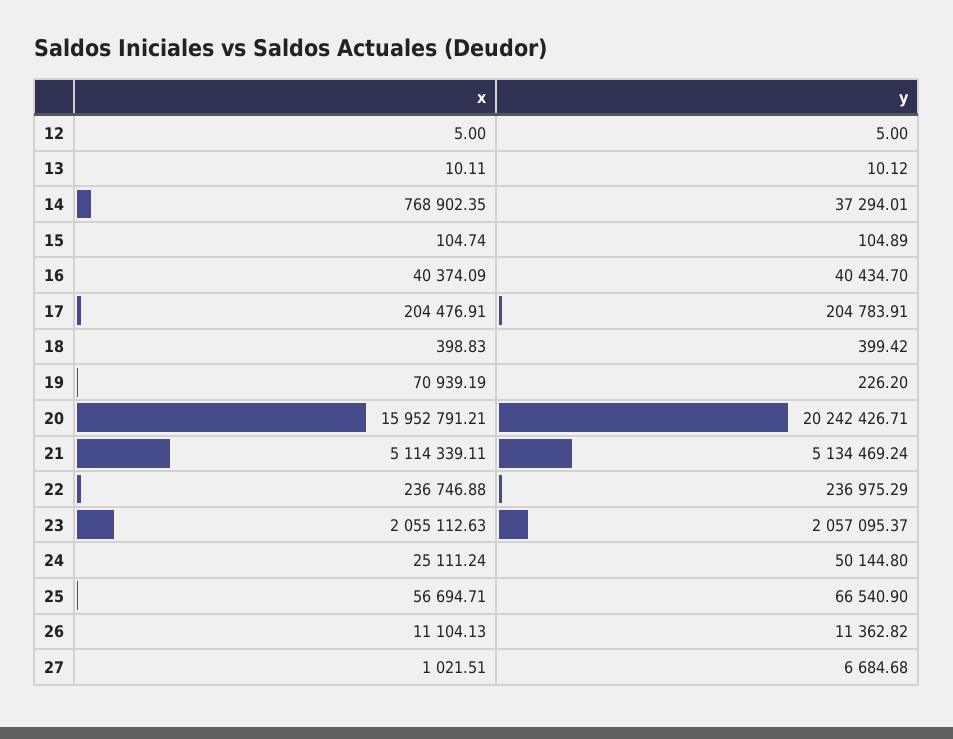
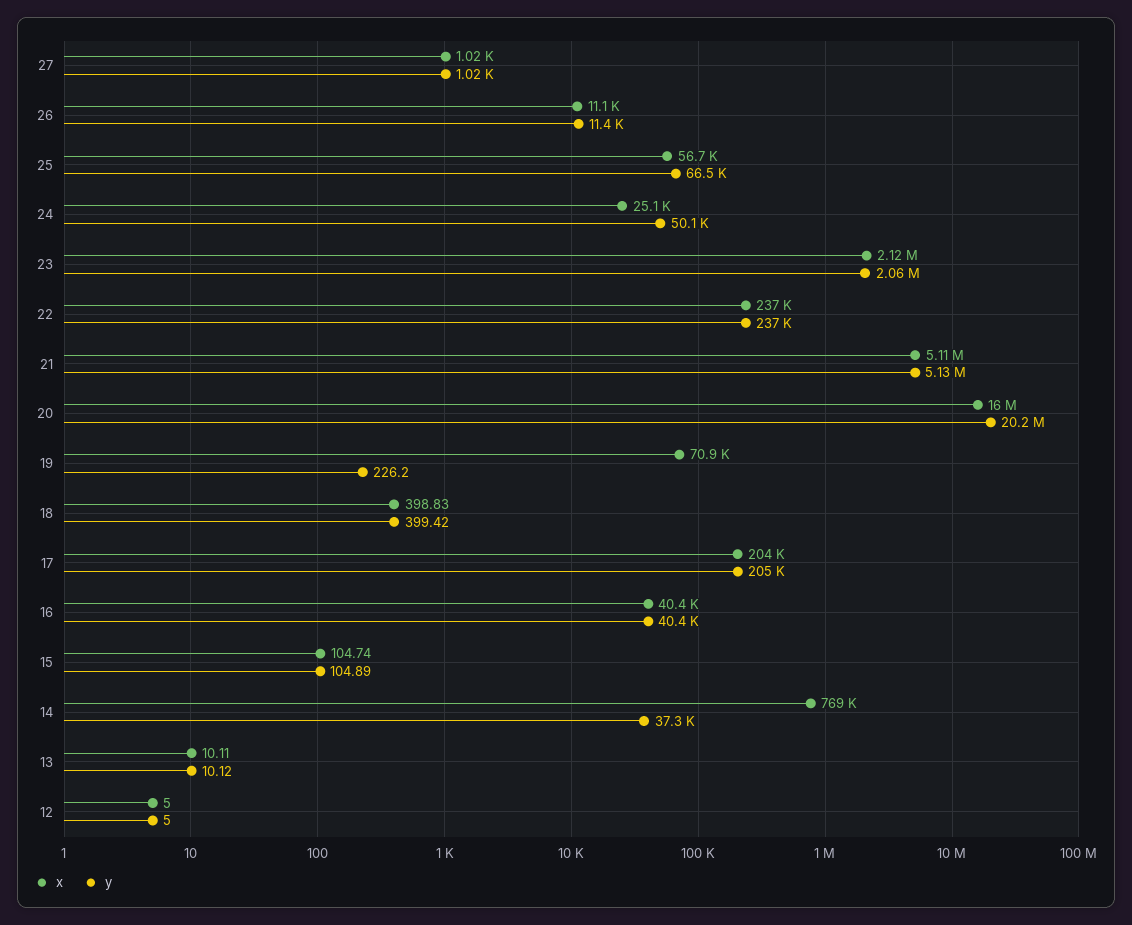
  {
    "x": {
      "12": 5,
      "13": 10.11,
      "14": 768902.35,
      "15": 104.74,
      "16": 40374.09,
      "17": 204476.91,
      "18": 398.83,
      "19": 70939.19,
      "20": 15952791.21,
      "21": 5114339.11,
      "22": 236746.88,
-     "23": 2055112.63,
+     "23": 2120000,
      "24": 25111.24,
      "25": 56694.71,
      "26": 11104.13,
      "27": 1021.51
    },
    "y": {
      "12": 5,
      "13": 10.12,
      "14": 37294.01,
      "15": 104.89,
      "16": 40434.7,
      "17": 204783.91,
      "18": 399.42,
      "19": 226.2,
      "20": 20242426.71,
      "21": 5134469.24,
      "22": 236975.29,
      "23": 2057095.37,
      "24": 50144.8,
      "25": 66540.9,
      "26": 11362.82,
-     "27": 6684.68
+     "27": 1020
    }
  }

